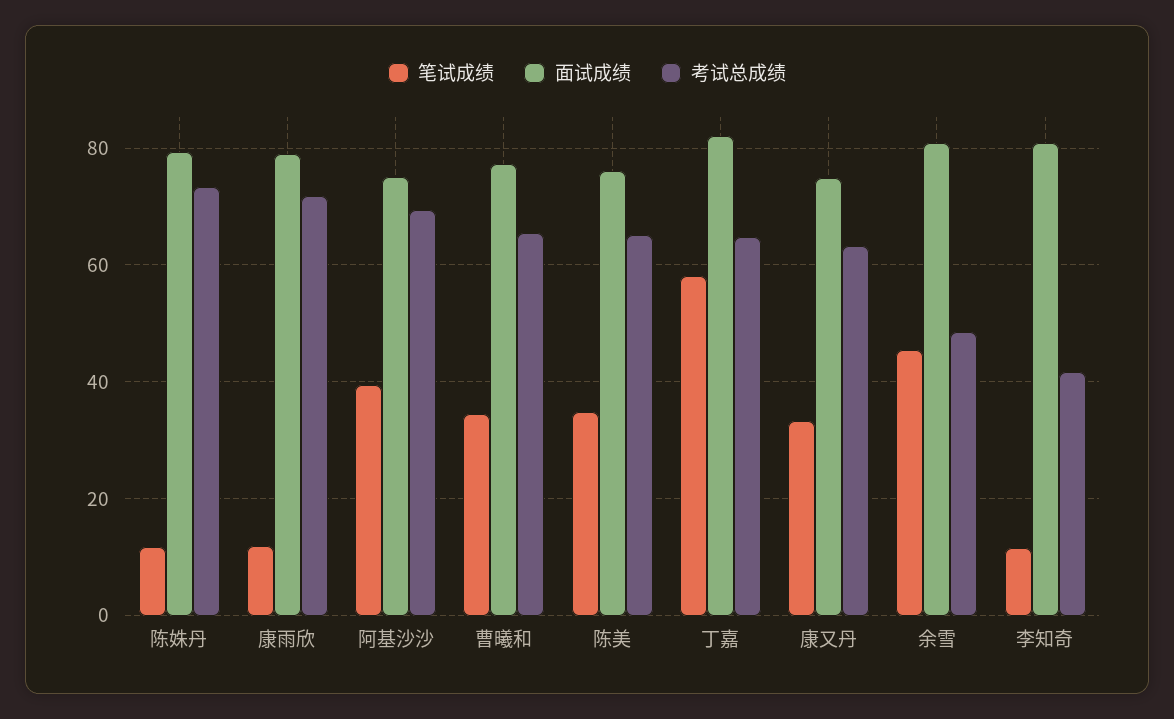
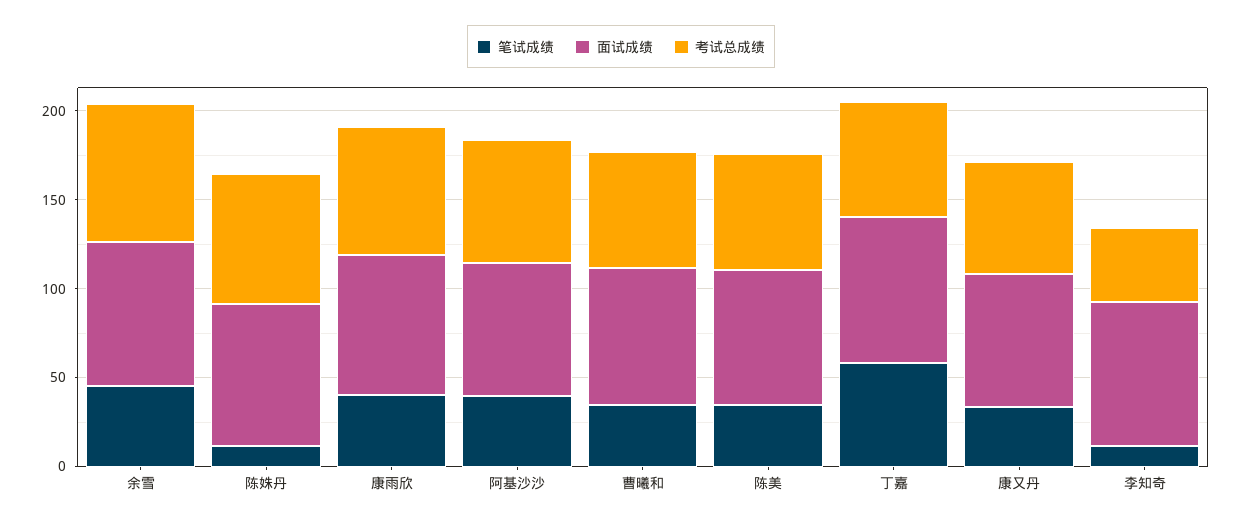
  {
    "笔试成绩": {
      "陈姝丹": 12,
-     "康雨欣": 12,
+     "康雨欣": 40,
      "阿基沙沙": 40,
      "曹曦和": 34,
      "陈美": 34,
      "丁嘉": 58,
      "康又丹": 34,
      "余雪": 46,
      "李知奇": 12
    },
    "面试成绩": {
      "陈姝丹": 80,
      "康雨欣": 80,
      "阿基沙沙": 76,
      "曹曦和": 78,
      "陈美": 76,
      "丁嘉": 82,
      "康又丹": 74,
      "余雪": 80,
      "李知奇": 80
    },
    "考试总成绩": {
      "陈姝丹": 74,
      "康雨欣": 72,
      "阿基沙沙": 70,
      "曹曦和": 66,
      "陈美": 66,
      "丁嘉": 64,
      "康又丹": 64,
-     "余雪": 48,
+     "余雪": 80,
      "李知奇": 42
    }
  }

